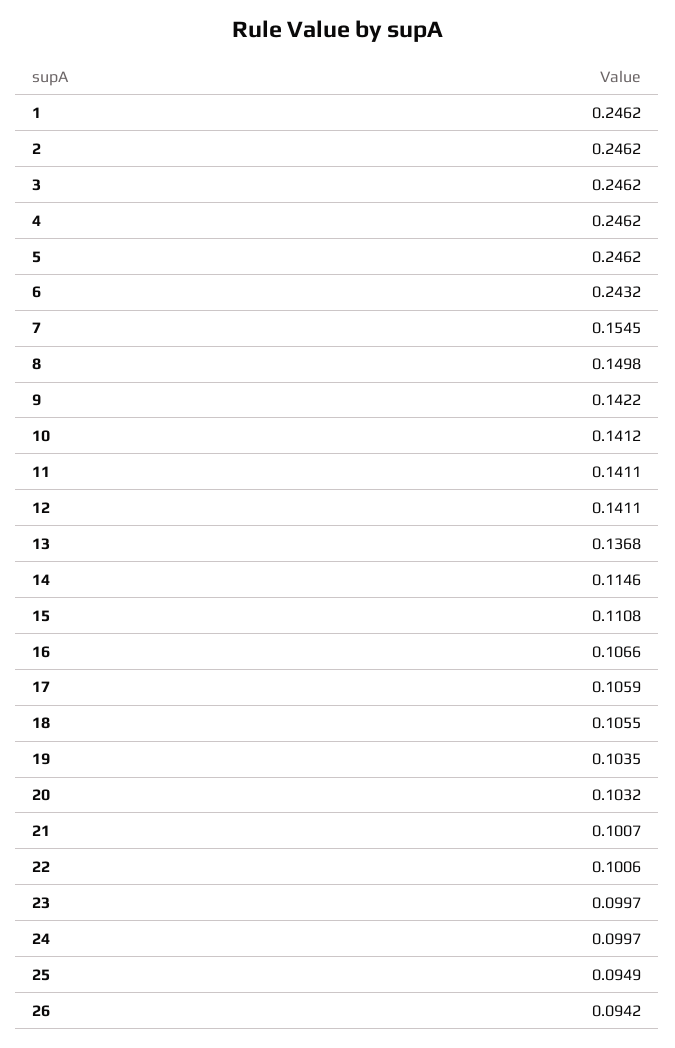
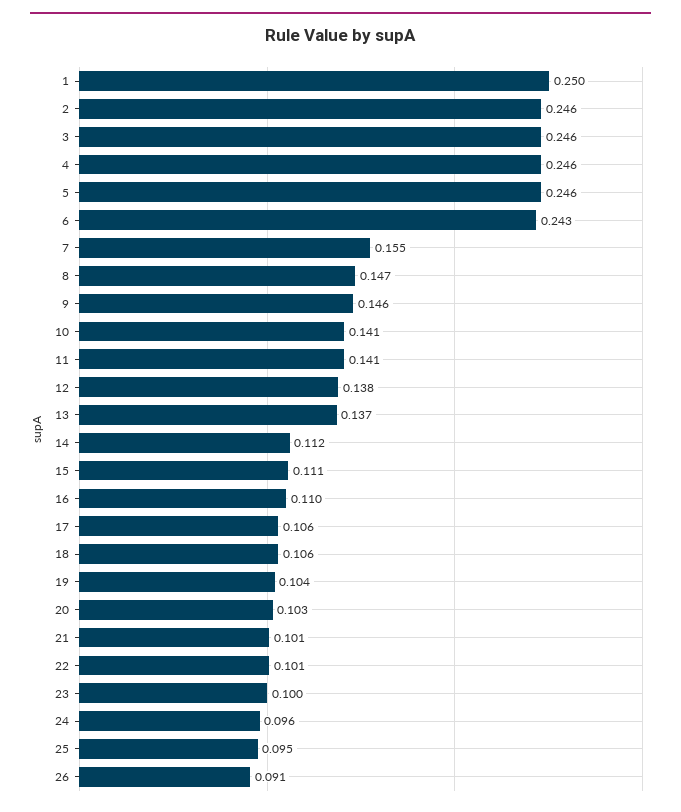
  {
-   "1": 0.2462,
+   "1": 0.25,
    "2": 0.2462,
    "3": 0.2462,
    "4": 0.2462,
    "5": 0.2462,
    "6": 0.2432,
    "7": 0.1545,
-   "8": 0.1498,
+   "8": 0.147,
-   "9": 0.1422,
+   "9": 0.146,
    "10": 0.1412,
    "11": 0.1411,
-   "12": 0.1411,
+   "12": 0.138,
    "13": 0.1368,
-   "14": 0.1146,
+   "14": 0.112,
    "15": 0.1108,
-   "16": 0.1066,
+   "16": 0.11,
    "17": 0.1059,
    "18": 0.1055,
    "19": 0.1035,
    "20": 0.1032,
    "21": 0.1007,
    "22": 0.1006,
    "23": 0.0997,
-   "24": 0.0997,
+   "24": 0.096,
    "25": 0.0949,
-   "26": 0.0942
+   "26": 0.091
  }

